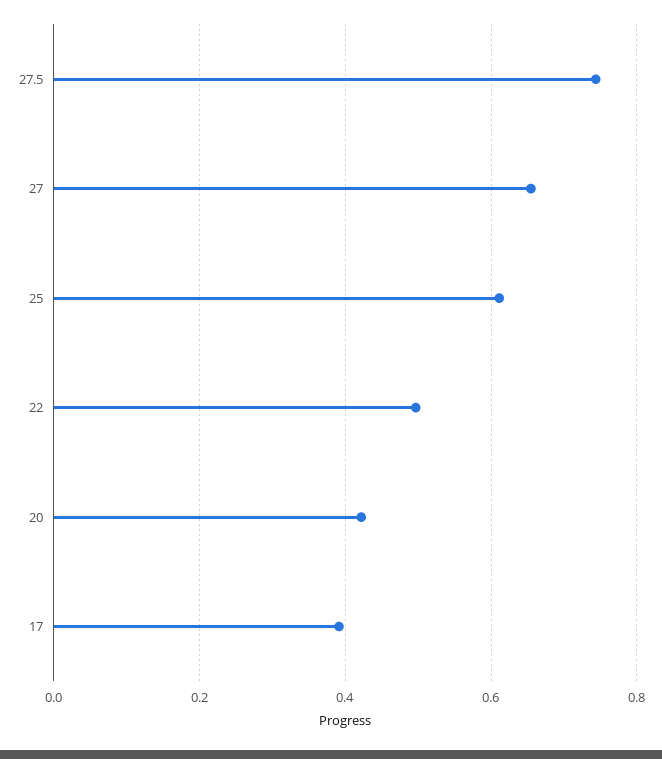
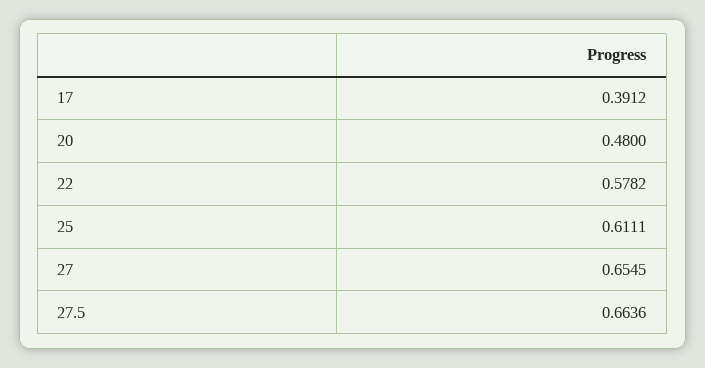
  {
-   "27.5": 0.74,
+   "27.5": 0.6636,
    "27": 0.6545,
    "25": 0.6111,
-   "22": 0.5,
+   "22": 0.5782,
-   "20": 0.42,
+   "20": 0.48,
    "17": 0.3912
  }

